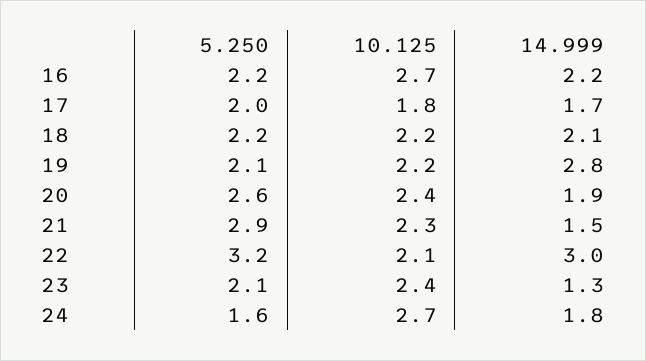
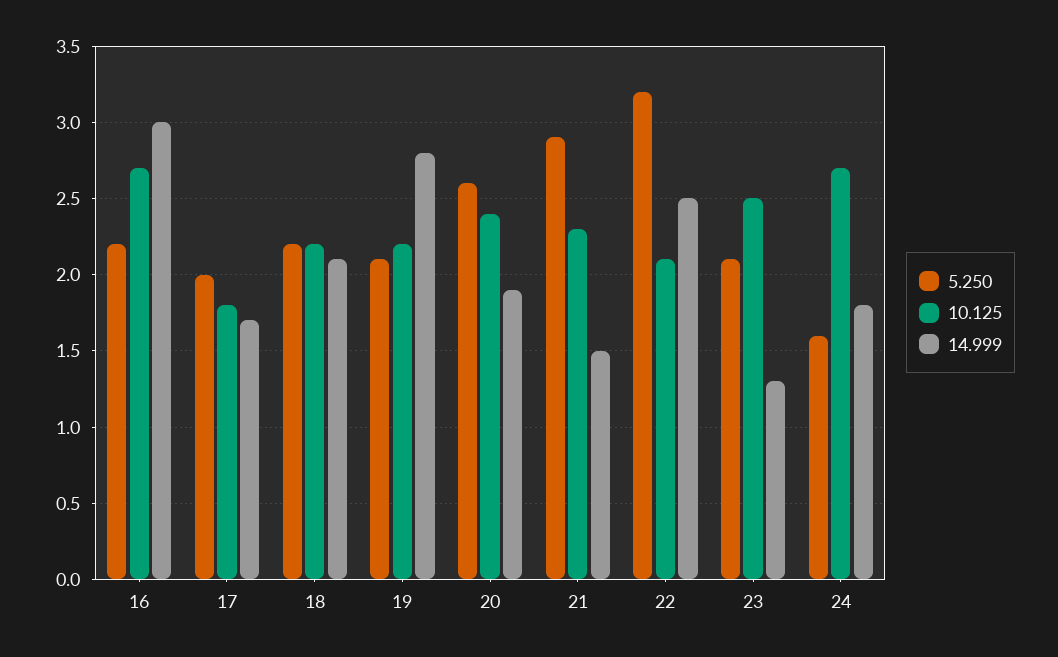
  {
    "5.250": {
      "16": 2.2,
      "17": 2,
      "18": 2.2,
      "19": 2.1,
      "20": 2.6,
      "21": 2.9,
      "22": 3.2,
      "23": 2.1,
      "24": 1.6
    },
    "10.125": {
      "16": 2.7,
      "17": 1.8,
      "18": 2.2,
      "19": 2.2,
      "20": 2.4,
      "21": 2.3,
      "22": 2.1,
-     "23": 2.4,
+     "23": 2.5,
      "24": 2.7
    },
    "14.999": {
-     "16": 2.2,
+     "16": 3,
      "17": 1.7,
      "18": 2.1,
      "19": 2.8,
      "20": 1.9,
      "21": 1.5,
-     "22": 3,
+     "22": 2.5,
      "23": 1.3,
      "24": 1.8
    }
  }

